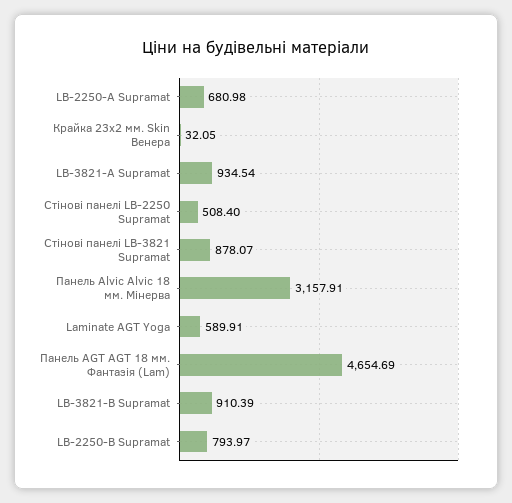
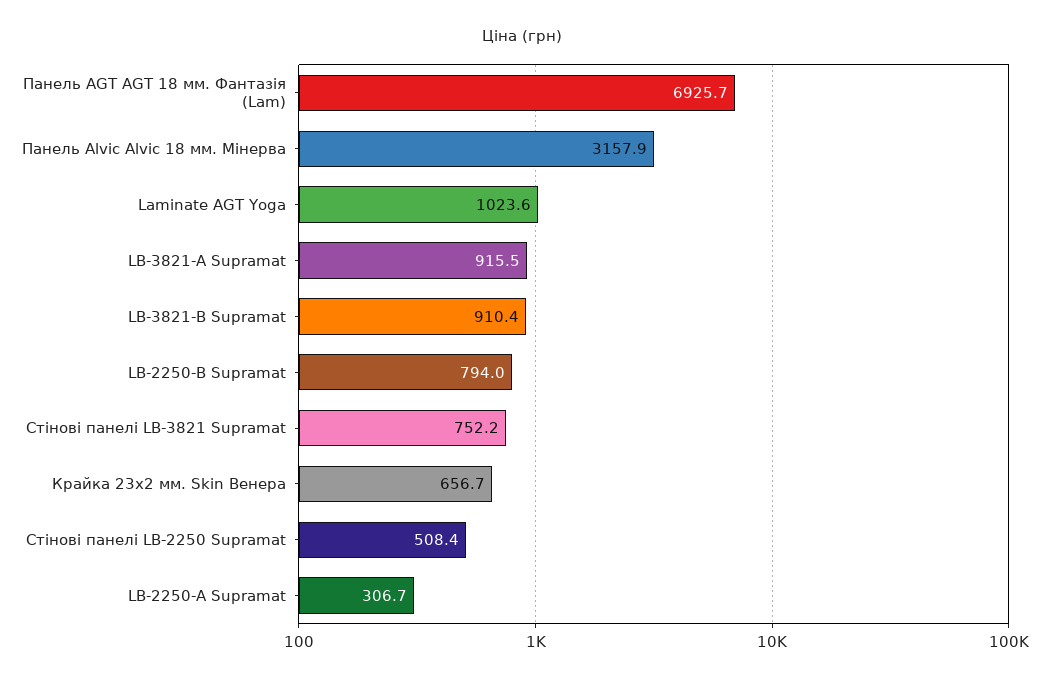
  {
-   "LB-2250-А Supramat": 680.98,
+   "LB-2250-А Supramat": 306.7,
-   "Крайка 23x2 мм. Skin Венера": 32.05,
+   "Крайка 23x2 мм. Skin Венера": 656.7,
-   "LB-3821-А Supramat": 934.54,
+   "LB-3821-А Supramat": 915.5,
    "Стінові панелі LB-2250 Supramat": 508.4,
-   "Стінові панелі LB-3821 Supramat": 878.07,
+   "Стінові панелі LB-3821 Supramat": 752.2,
    "Панель Alvic Alvic 18 мм. Мінерва": 3157.91,
-   "Laminate AGT Yoga": 589.91,
+   "Laminate AGT Yoga": 1023.6,
-   "Панель AGT AGT 18 мм. Фантазія (Lam)": 4654.69,
+   "Панель AGT AGT 18 мм. Фантазія (Lam)": 6925.7,
    "LB-3821-В Supramat": 910.39,
    "LB-2250-В Supramat": 793.97
  }

